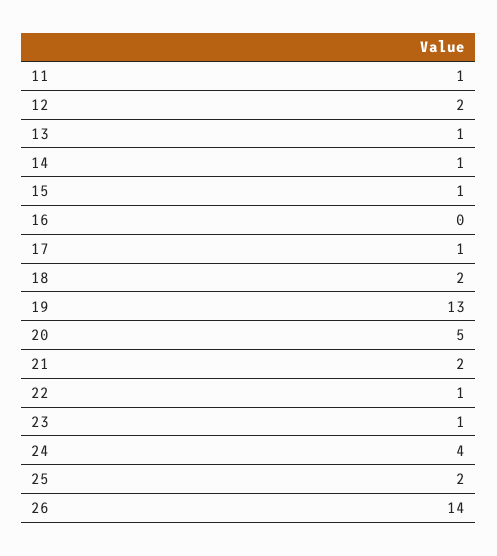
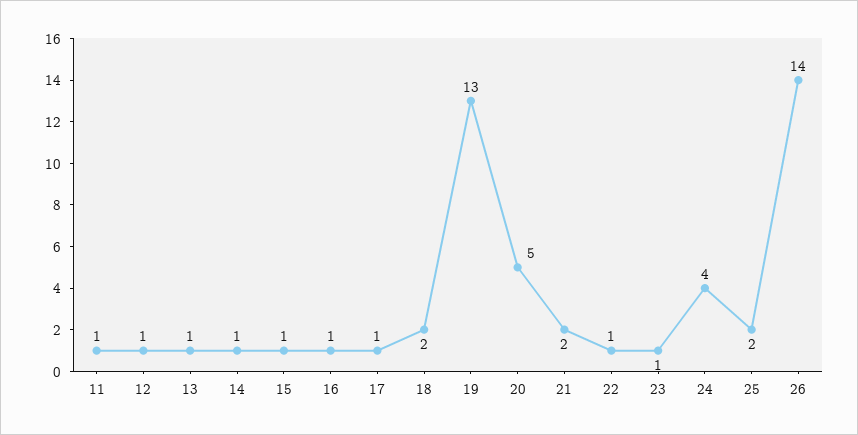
  {
    "11": 1,
-   "12": 2,
+   "12": 1,
    "13": 1,
    "14": 1,
    "15": 1,
-   "16": 0,
+   "16": 1,
    "17": 1,
    "18": 2,
    "19": 13,
    "20": 5,
    "21": 2,
    "22": 1,
    "23": 1,
    "24": 4,
    "25": 2,
    "26": 14
  }

